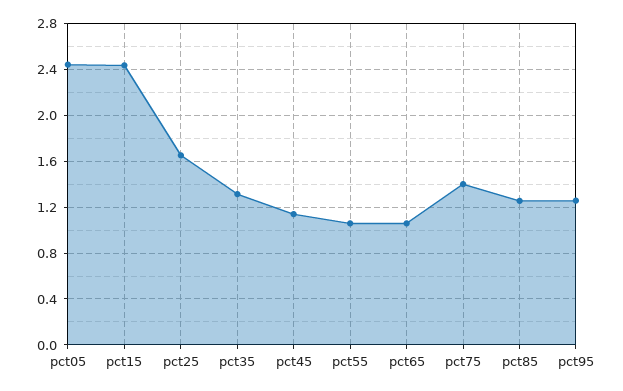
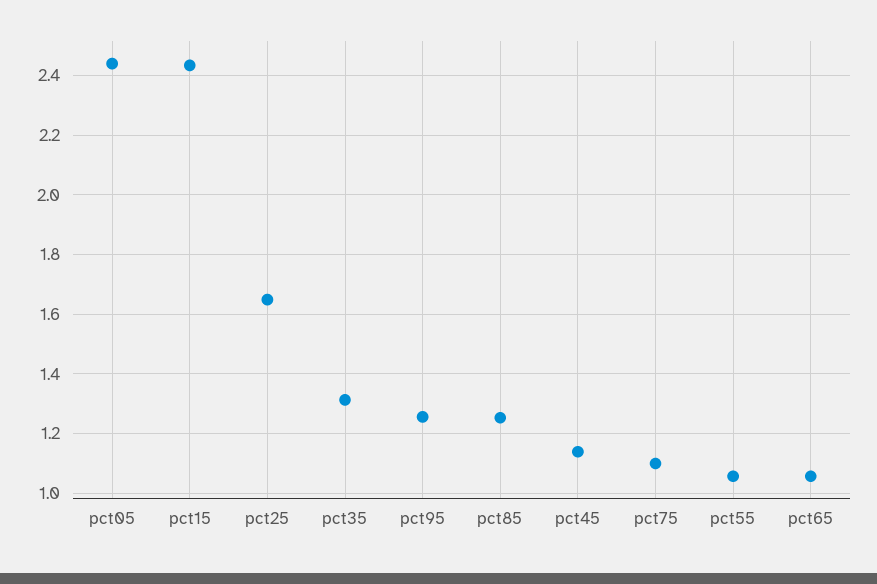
  {
    "pct05": 2.45,
    "pct15": 2.425,
    "pct25": 1.65,
    "pct35": 1.325,
    "pct45": 1.15,
    "pct55": 1.05,
    "pct65": 1.05,
-   "pct75": 1.4,
+   "pct75": 1.1,
    "pct85": 1.25,
    "pct95": 1.25
  }

